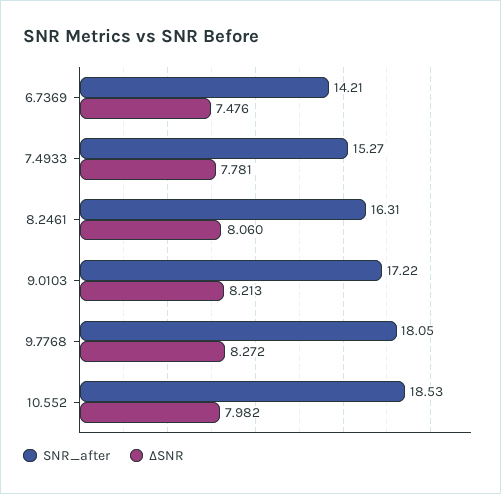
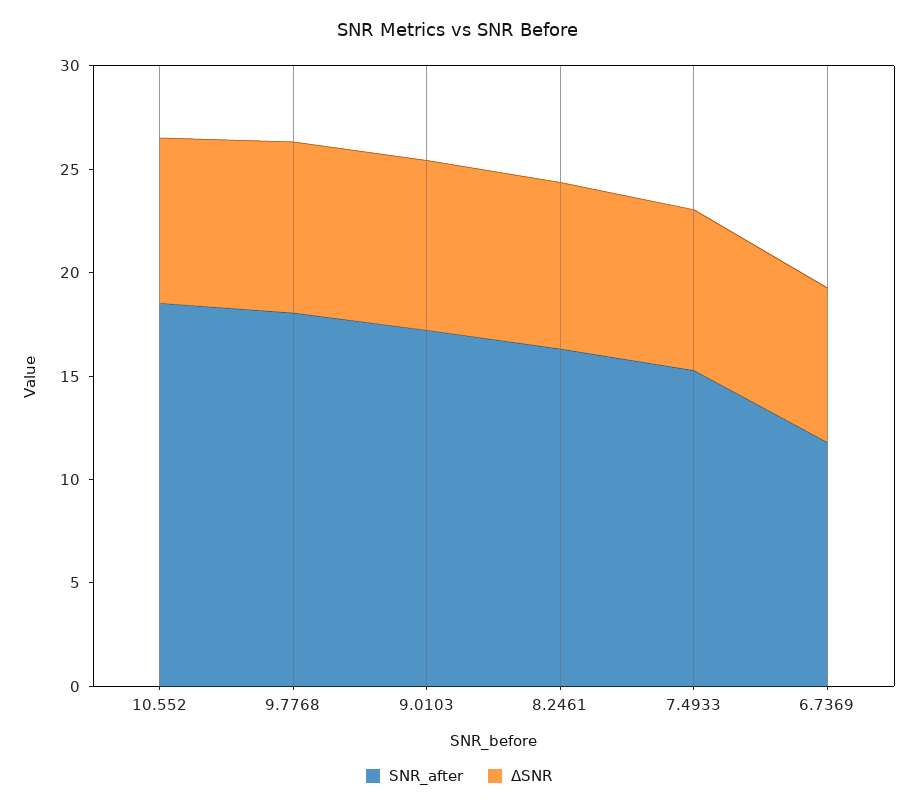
  {
    "SNR_after": {
-     "6.7369": 14.21,
+     "6.7369": 12,
      "7.4933": 15.27,
      "8.2461": 16.31,
      "9.0103": 17.22,
      "9.7768": 18.05,
      "10.552": 18.53
    },
    "ΔSNR": {
      "6.7369": 7.476,
      "7.4933": 7.781,
      "8.2461": 8.06,
      "9.0103": 8.213,
      "9.7768": 8.272,
      "10.552": 7.982
    }
  }

